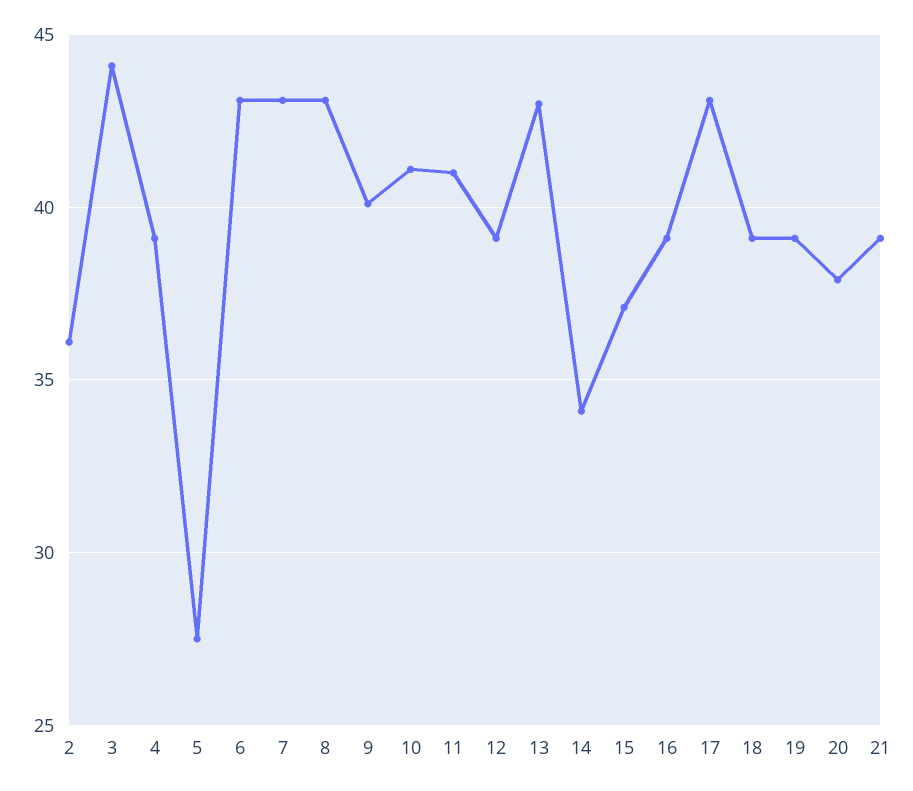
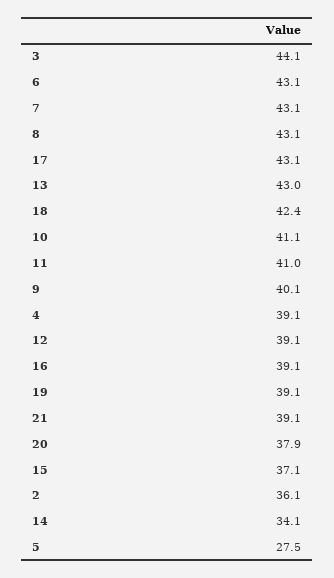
  {
    "2": 36.1,
    "3": 44.1,
    "4": 39.1,
    "5": 27.5,
    "6": 43.1,
    "7": 43.1,
    "8": 43.1,
    "9": 40.1,
    "10": 41.1,
    "11": 41,
    "12": 39.1,
    "13": 43,
    "14": 34.1,
    "15": 37.1,
    "16": 39.1,
    "17": 43.1,
-   "18": 39,
+   "18": 42.4,
    "19": 39.1,
    "20": 37.9,
    "21": 39.1
  }

